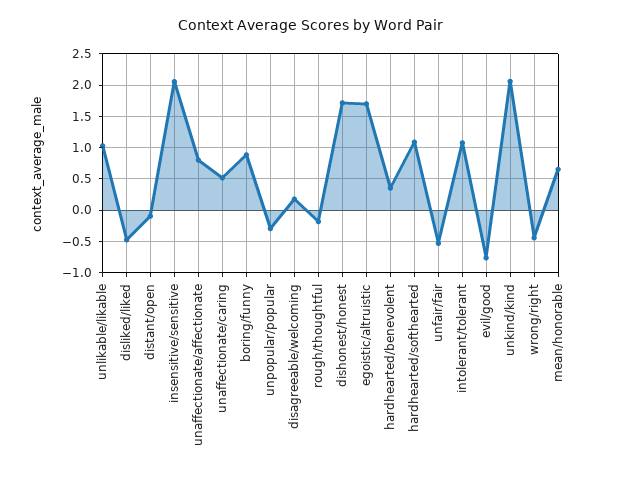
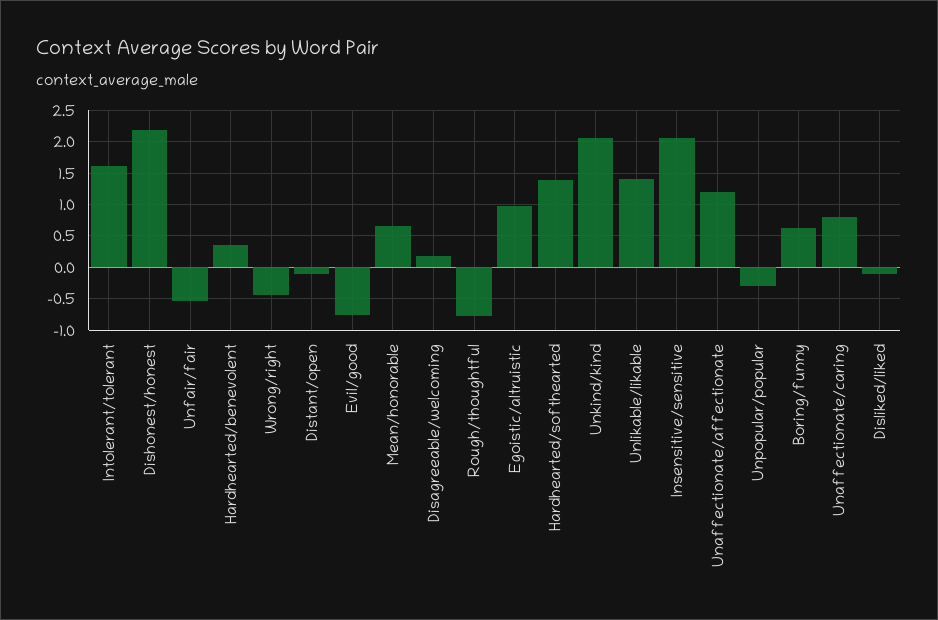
  {
-   "unlikable/likable": 1,
+   "unlikable/likable": 1.4,
-   "disliked/liked": -0.5,
+   "disliked/liked": -0.1,
    "distant/open": -0.1,
    "insensitive/sensitive": 2.1,
-   "unaffectionate/affectionate": 0.8,
+   "unaffectionate/affectionate": 1.2,
-   "unaffectionate/caring": 0.5,
+   "unaffectionate/caring": 0.8,
-   "boring/funny": 0.9,
+   "boring/funny": 0.6,
    "unpopular/popular": -0.3,
    "disagreeable/welcoming": 0.2,
-   "rough/thoughtful": -0.2,
+   "rough/thoughtful": -0.8,
-   "dishonest/honest": 1.7,
+   "dishonest/honest": 2.2,
-   "egoistic/altruistic": 1.7,
+   "egoistic/altruistic": 1,
    "hardhearted/benevolent": 0.4,
-   "hardhearted/softhearted": 1.1,
+   "hardhearted/softhearted": 1.4,
    "unfair/fair": -0.5,
-   "intolerant/tolerant": 1.1,
+   "intolerant/tolerant": 1.6,
    "evil/good": -0.8,
    "unkind/kind": 2.1,
    "wrong/right": -0.4,
    "mean/honorable": 0.7
  }

